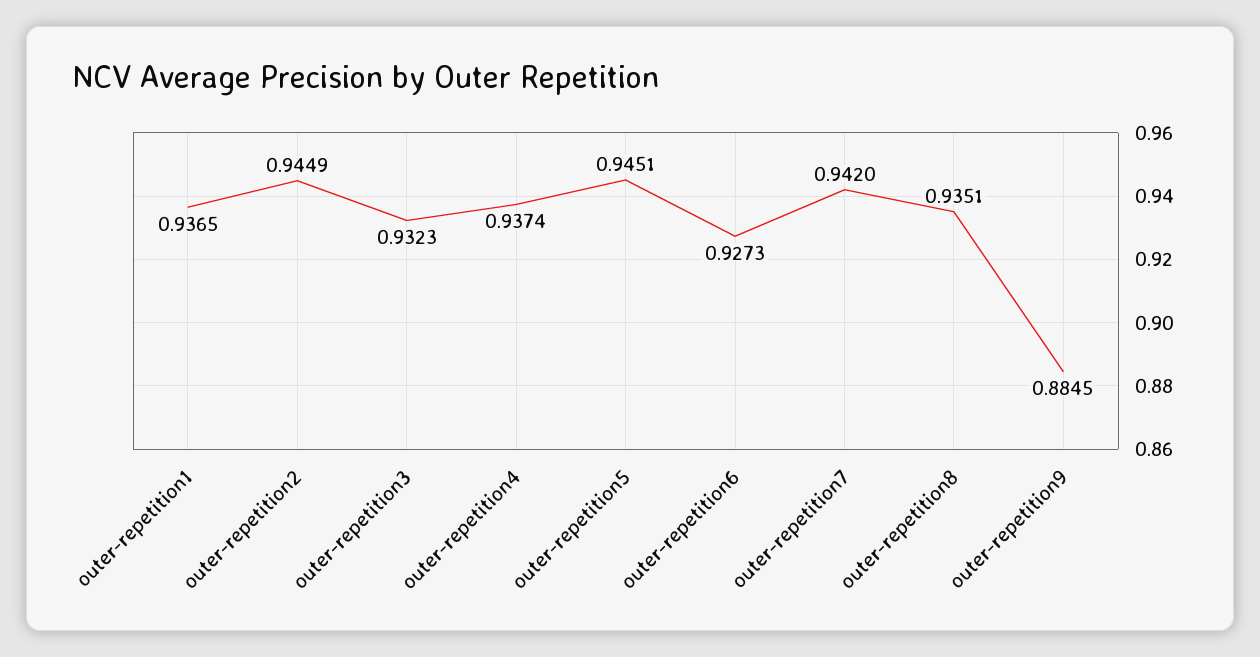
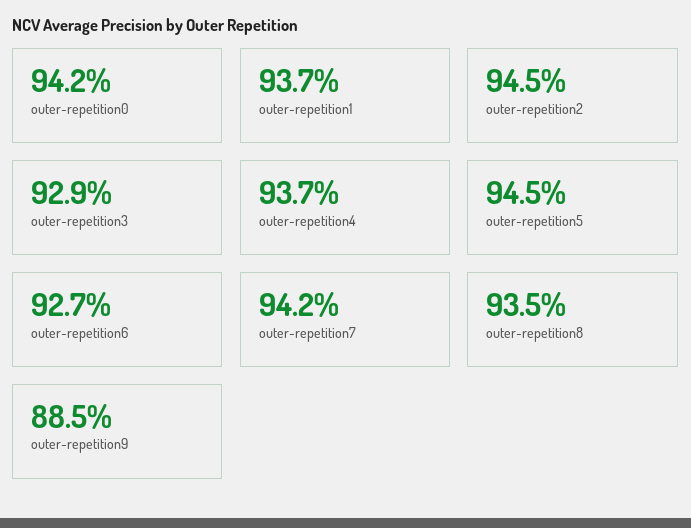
  {
    "outer-repetition1": 0.9365,
    "outer-repetition2": 0.9449,
-   "outer-repetition3": 0.9323,
+   "outer-repetition3": 0.929,
    "outer-repetition4": 0.9374,
    "outer-repetition5": 0.9451,
    "outer-repetition6": 0.9273,
    "outer-repetition7": 0.942,
    "outer-repetition8": 0.9351,
-   "outer-repetition9": 0.8845
+   "outer-repetition9": 0.8845,
+   "outer-repetition0": 0.942
  }

